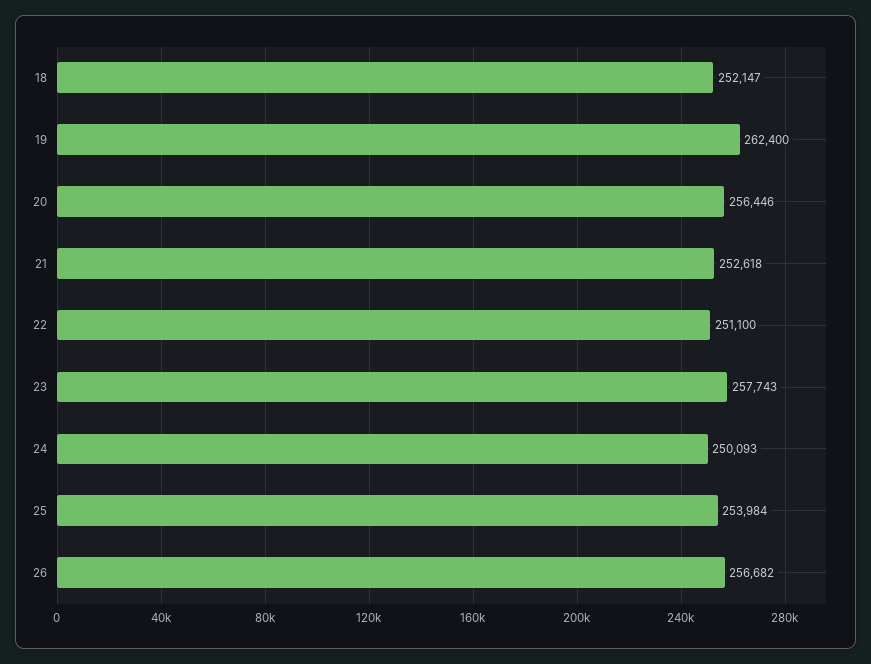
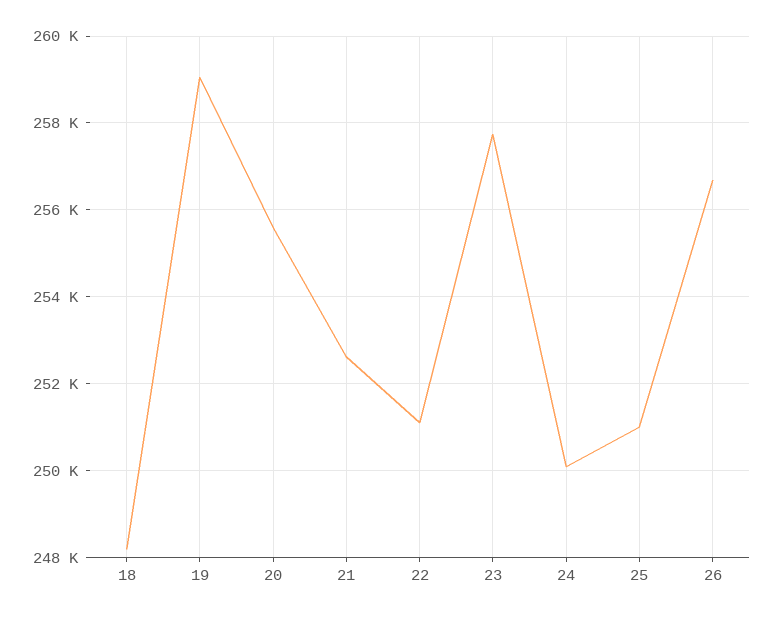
  {
-   "18": 252147,
+   "18": 248200,
-   "19": 262400,
+   "19": 259000,
-   "20": 256446,
+   "20": 255600,
    "21": 252618,
    "22": 251100,
    "23": 257743,
    "24": 250093,
-   "25": 253984,
+   "25": 251000,
    "26": 256682
  }

